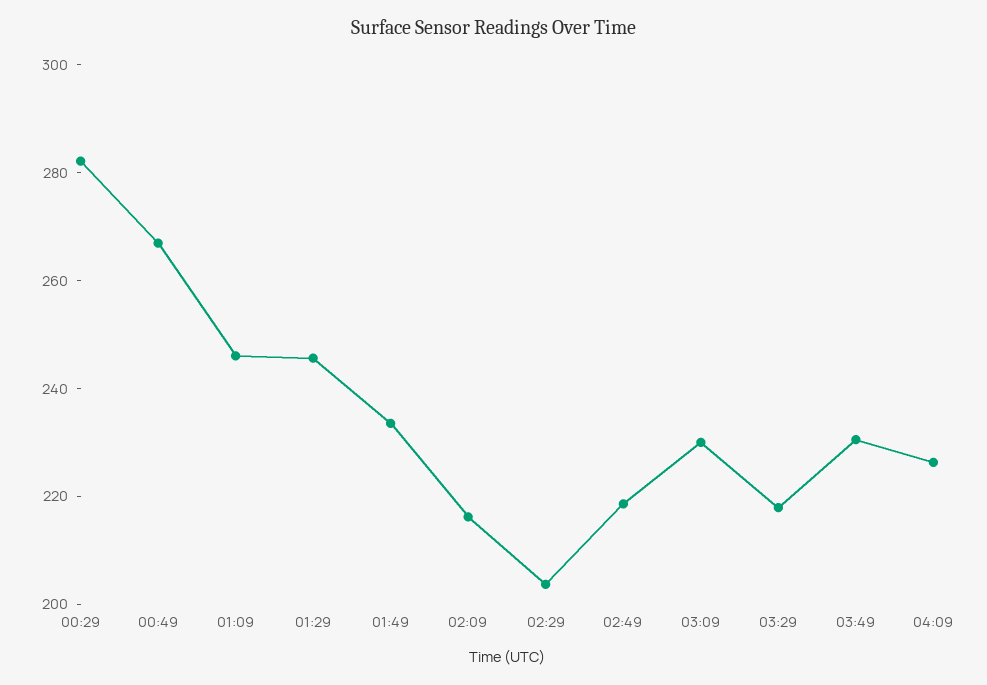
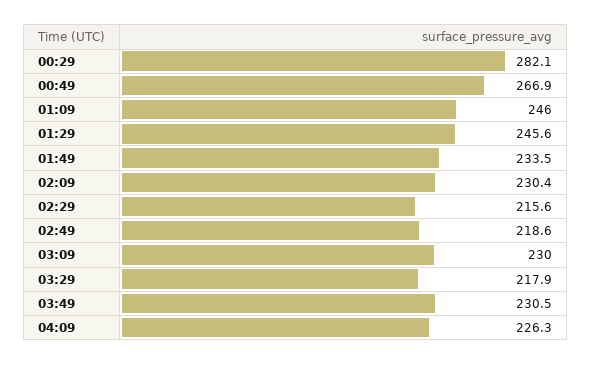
  {
    "00:29": 282.1,
    "00:49": 266.9,
    "01:09": 246,
    "01:29": 245.6,
    "01:49": 233.5,
-   "02:09": 215,
+   "02:09": 230.4,
-   "02:29": 205,
+   "02:29": 215.6,
    "02:49": 218.6,
    "03:09": 230,
    "03:29": 217.9,
    "03:49": 230.5,
    "04:09": 226.3
  }

